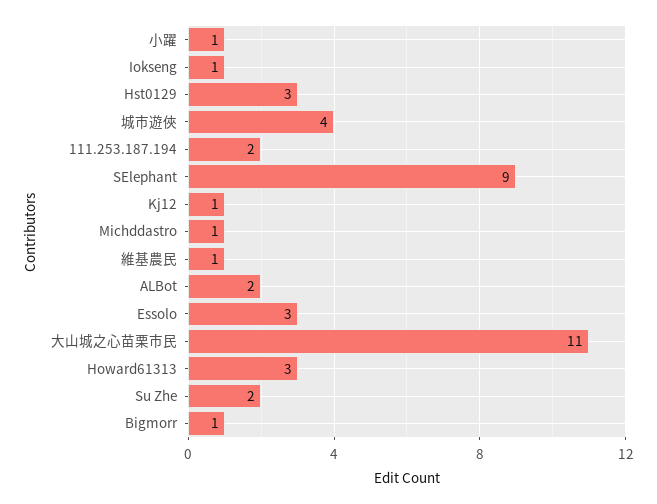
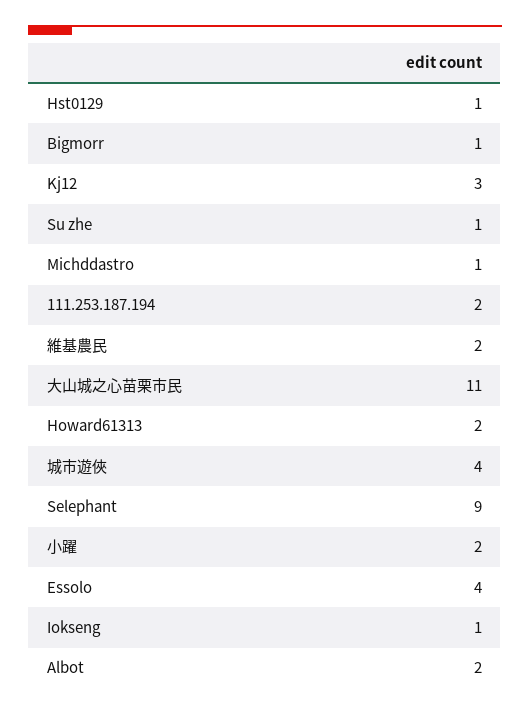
  {
-   "小躍": 1,
+   "小躍": 2,
    "Iokseng": 1,
-   "Hst0129": 3,
+   "Hst0129": 1,
    "城市遊俠": 4,
    "111.253.187.194": 2,
    "SElephant": 9,
-   "Kj12": 1,
+   "Kj12": 3,
    "Michddastro": 1,
-   "維基農民": 1,
+   "維基農民": 2,
    "ALBot": 2,
-   "Essolo": 3,
+   "Essolo": 4,
    "大山城之心苗栗市民": 11,
-   "Howard61313": 3,
+   "Howard61313": 2,
-   "Su Zhe": 2,
+   "Su Zhe": 1,
    "Bigmorr": 1
  }

